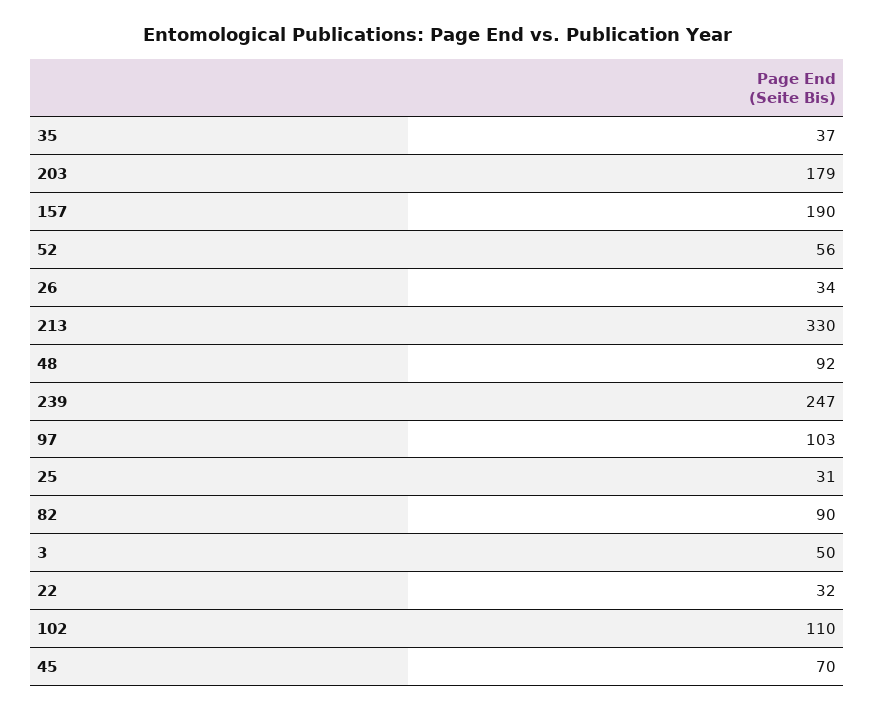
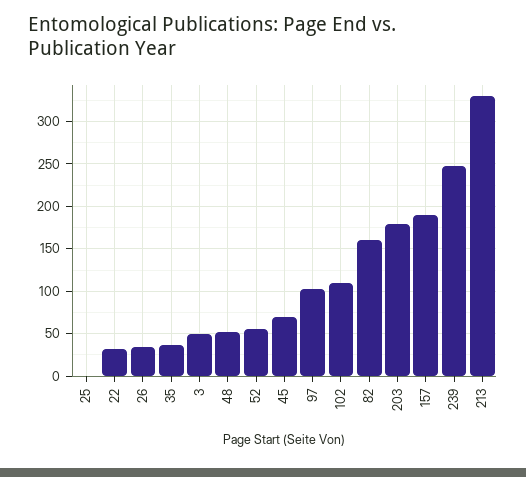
  {
    "35": 37,
    "203": 179,
    "157": 190,
    "52": 56,
    "26": 34,
    "213": 330,
-   "48": 92,
+   "48": 50,
    "239": 247,
    "97": 103,
-   "25": 31,
+   "25": 0,
-   "82": 90,
+   "82": 160,
    "3": 50,
    "22": 32,
    "102": 110,
    "45": 70
  }

